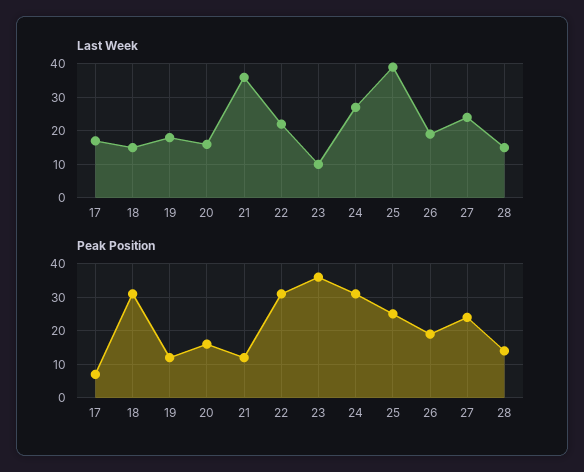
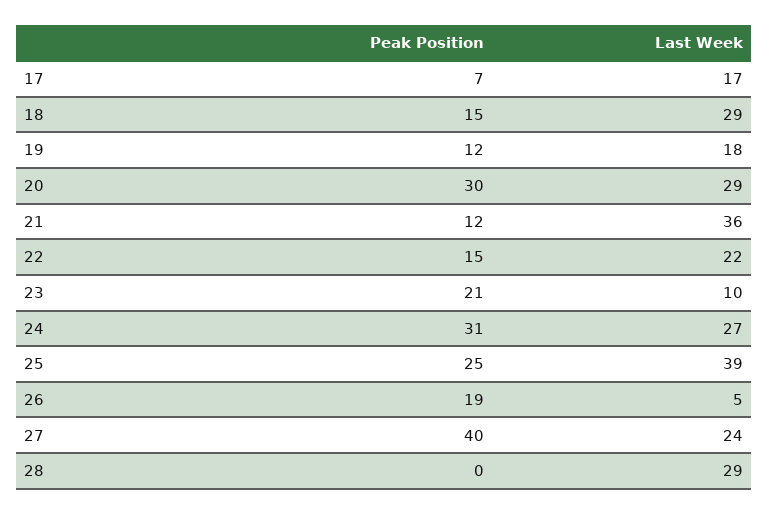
  {
    "Last Week": {
      "17": 17,
-     "18": 15,
+     "18": 29,
      "19": 18,
-     "20": 15,
+     "20": 29,
      "21": 36,
      "22": 22,
      "23": 10,
      "24": 27,
      "25": 39,
-     "26": 20,
+     "26": 5,
      "27": 24,
-     "28": 15
+     "28": 29
    },
    "Peak Position": {
      "17": 7,
-     "18": 30,
+     "18": 15,
      "19": 12,
-     "20": 15,
+     "20": 30,
      "21": 12,
-     "22": 30,
+     "22": 15,
-     "23": 35,
+     "23": 21,
      "24": 31,
      "25": 25,
      "26": 19,
-     "27": 25,
+     "27": 40,
-     "28": 15
+     "28": 0
    }
  }

